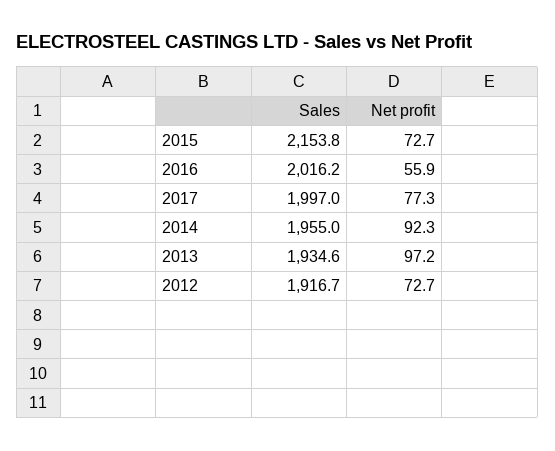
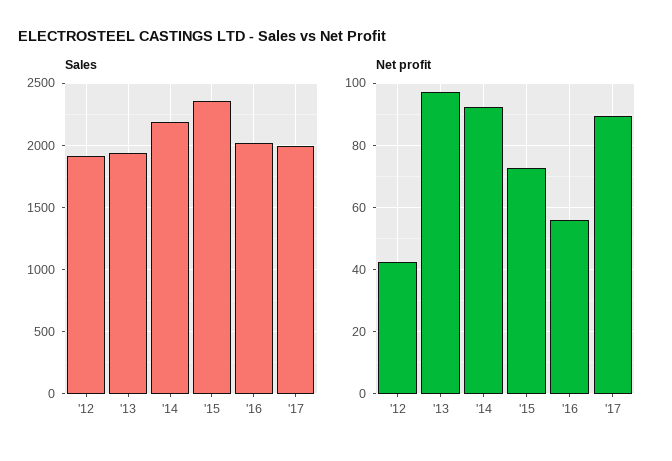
  {
    "Sales": {
-     "2015": 2153.8,
+     "2015": 2350,
      "2016": 2016.2,
      "2017": 1997,
-     "2014": 1955,
+     "2014": 2200,
      "2013": 1934.6,
      "2012": 1916.7
    },
    "Net profit": {
      "2015": 72.7,
      "2016": 55.9,
-     "2017": 77.3,
+     "2017": 90,
      "2014": 92.3,
      "2013": 97.2,
-     "2012": 72.7
+     "2012": 42
    }
  }

